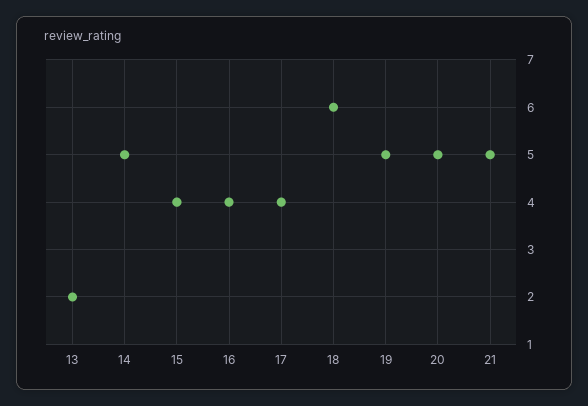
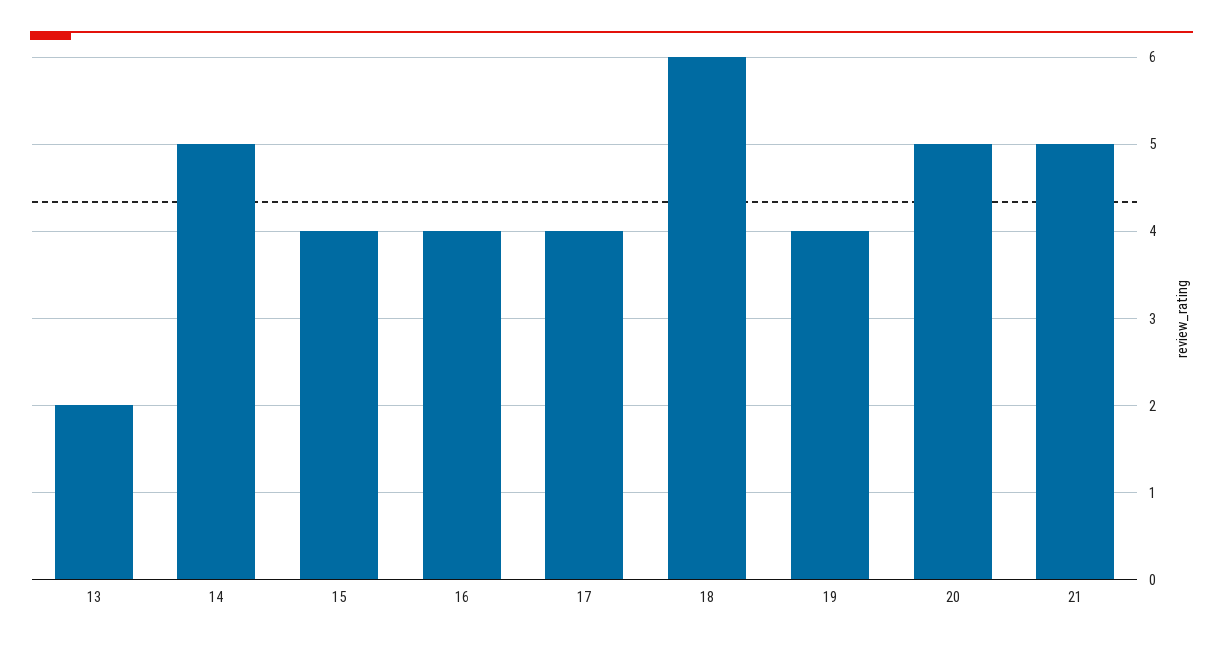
  {
    "13": 2,
    "14": 5,
    "15": 4,
    "16": 4,
    "17": 4,
    "18": 6,
-   "19": 5,
+   "19": 4,
    "20": 5,
    "21": 5
  }

